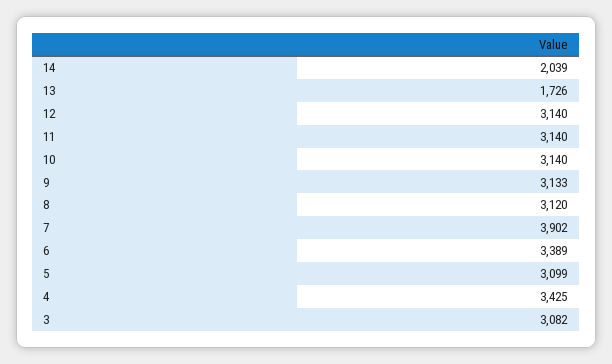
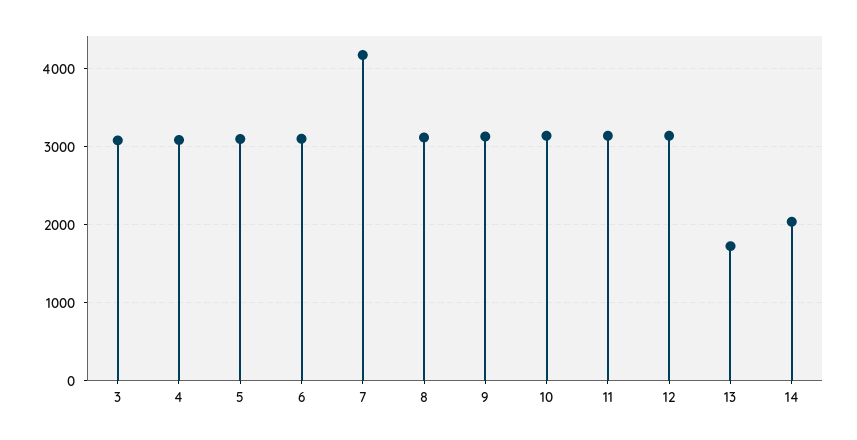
  {
    "14": 2039,
    "13": 1726,
    "12": 3140,
    "11": 3140,
    "10": 3140,
    "9": 3133,
    "8": 3120,
-   "7": 3902,
+   "7": 4200,
-   "6": 3389,
+   "6": 3100,
    "5": 3099,
-   "4": 3425,
+   "4": 3100,
    "3": 3082
  }

